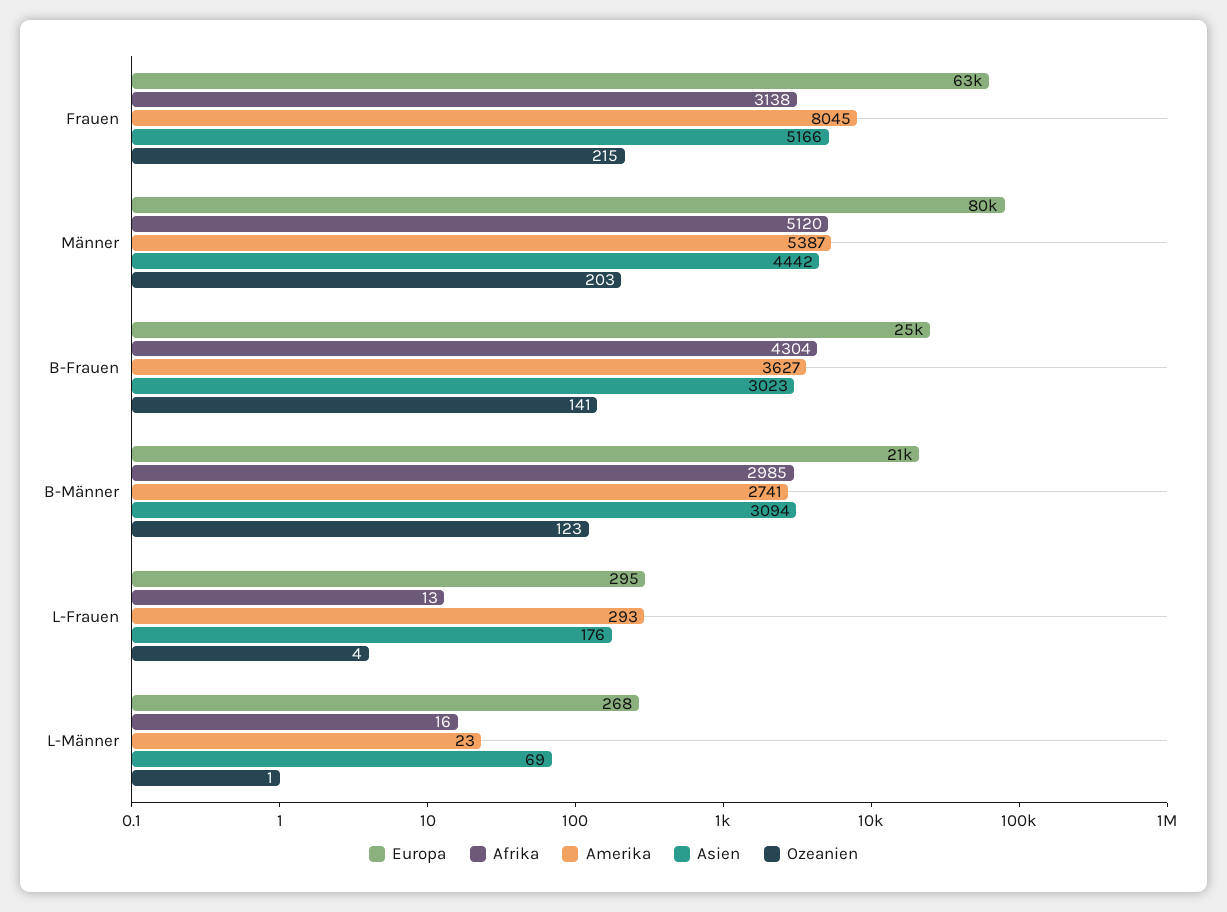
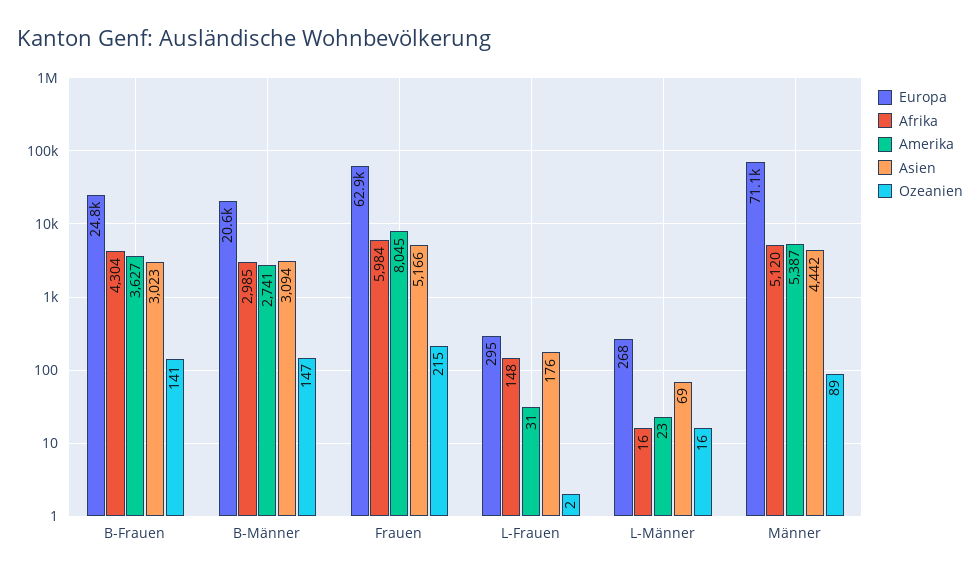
  {
    "Europa": {
      "Frauen": 62900,
-     "Männer": 80000,
+     "Männer": 71100,
      "B-Frauen": 24800,
      "B-Männer": 20600,
      "L-Frauen": 295,
      "L-Männer": 268
    },
    "Afrika": {
-     "Frauen": 3138,
+     "Frauen": 5984,
      "Männer": 5120,
      "B-Frauen": 4304,
      "B-Männer": 2985,
-     "L-Frauen": 13,
+     "L-Frauen": 148,
      "L-Männer": 16
    },
    "Amerika": {
      "Frauen": 8045,
      "Männer": 5387,
      "B-Frauen": 3627,
      "B-Männer": 2741,
-     "L-Frauen": 293,
+     "L-Frauen": 31,
      "L-Männer": 23
    },
    "Asien": {
      "Frauen": 5166,
      "Männer": 4442,
      "B-Frauen": 3023,
      "B-Männer": 3094,
      "L-Frauen": 176,
      "L-Männer": 69
    },
    "Ozeanien": {
      "Frauen": 215,
-     "Männer": 203,
+     "Männer": 89,
      "B-Frauen": 141,
-     "B-Männer": 123,
+     "B-Männer": 147,
-     "L-Frauen": 4,
+     "L-Frauen": 2,
-     "L-Männer": 1
+     "L-Männer": 16
    }
  }

